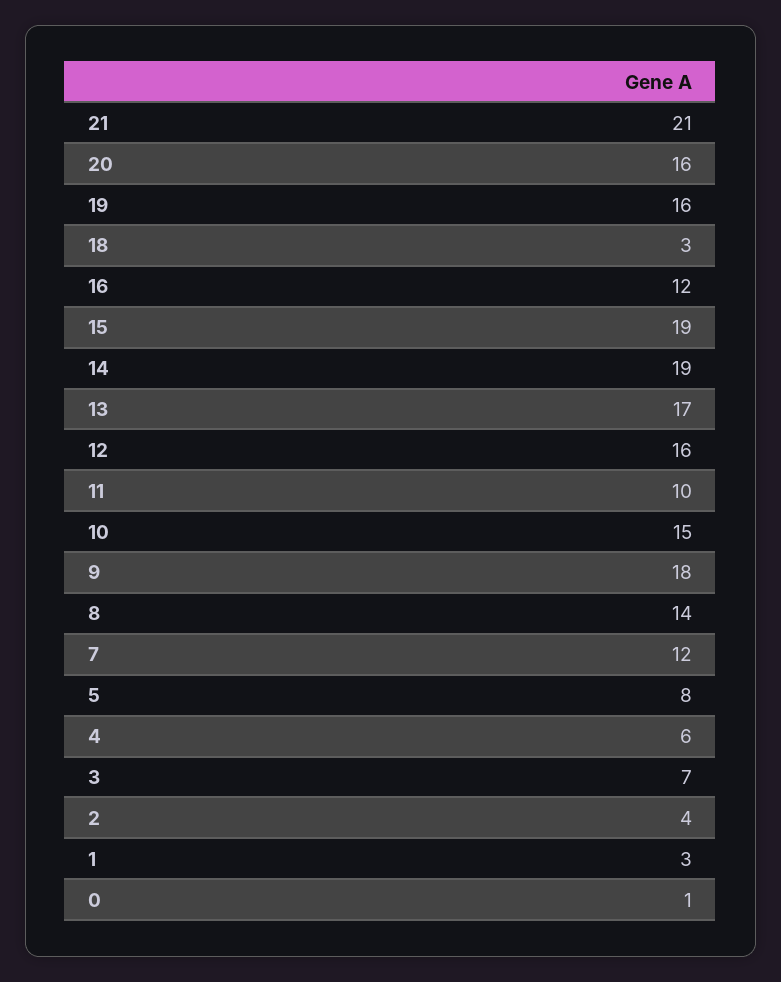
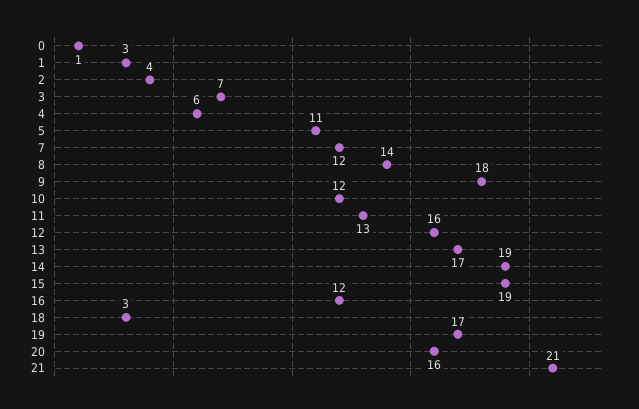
  {
    "21": 21,
    "20": 16,
-   "19": 16,
+   "19": 17,
    "18": 3,
    "16": 12,
    "15": 19,
    "14": 19,
    "13": 17,
    "12": 16,
-   "11": 10,
+   "11": 13,
-   "10": 15,
+   "10": 12,
    "9": 18,
    "8": 14,
    "7": 12,
-   "5": 8,
+   "5": 11,
    "4": 6,
    "3": 7,
    "2": 4,
    "1": 3,
    "0": 1
  }

